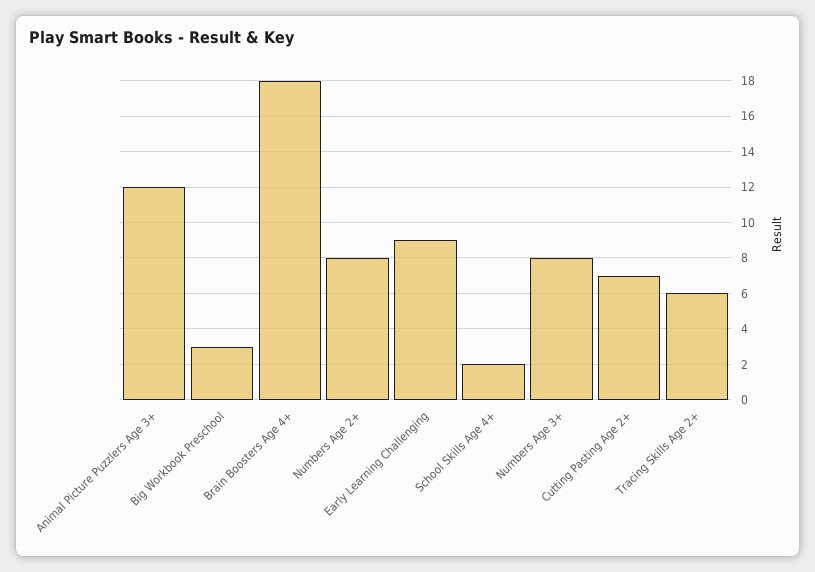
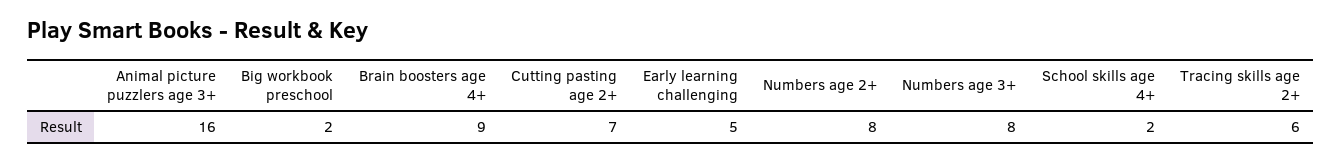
  {
-   "Animal Picture Puzzlers Age 3+": 12,
+   "Animal Picture Puzzlers Age 3+": 16,
-   "Big Workbook Preschool": 3,
+   "Big Workbook Preschool": 2,
-   "Brain Boosters Age 4+": 18,
+   "Brain Boosters Age 4+": 9,
    "Numbers Age 2+": 8,
-   "Early Learning Challenging": 9,
+   "Early Learning Challenging": 5,
    "School Skills Age 4+": 2,
    "Numbers Age 3+": 8,
    "Cutting Pasting Age 2+": 7,
    "Tracing Skills Age 2+": 6
  }

